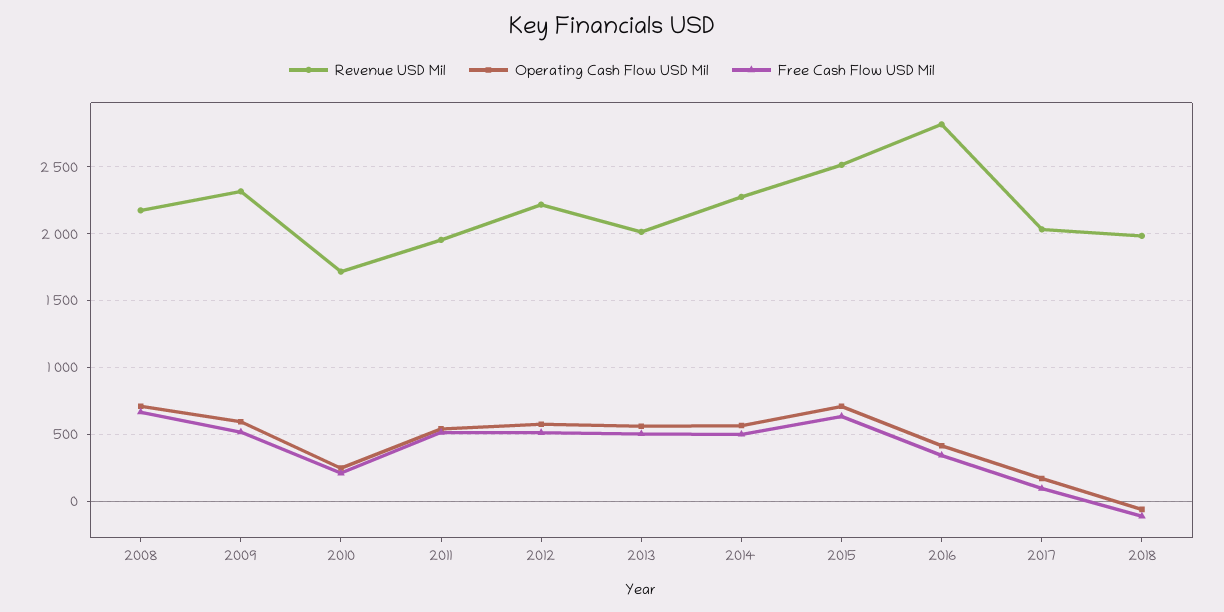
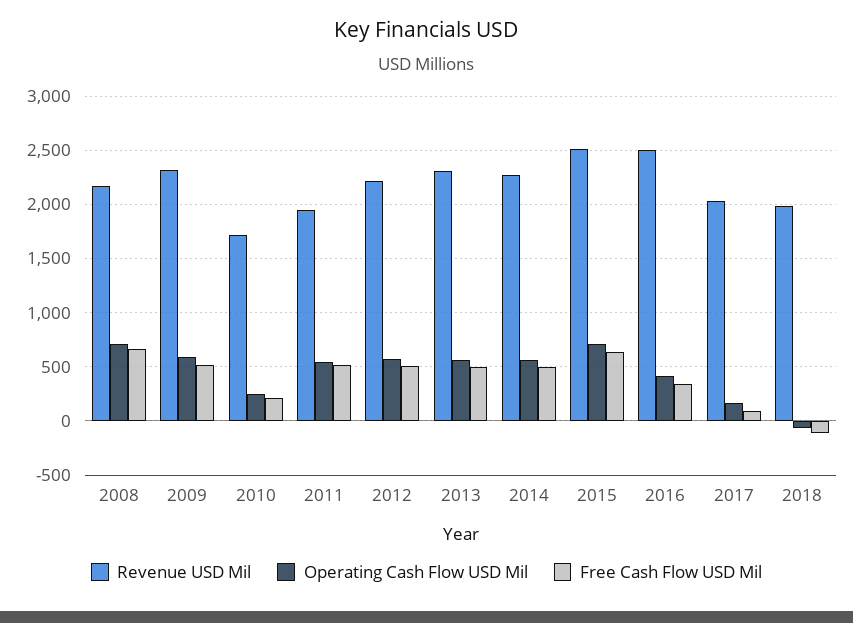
  {
    "Revenue USD Mil": {
      "2008": 2150,
      "2009": 2300,
      "2010": 1700,
      "2011": 1950,
      "2012": 2200,
-     "2013": 2000,
+     "2013": 2300,
      "2014": 2250,
      "2015": 2500,
-     "2016": 2800,
+     "2016": 2500,
      "2017": 2050,
      "2018": 2000
    },
    "Operating Cash Flow USD Mil": {
      "2008": 700,
      "2009": 600,
      "2010": 250,
      "2011": 550,
      "2012": 550,
      "2013": 550,
      "2014": 550,
      "2015": 700,
      "2016": 400,
      "2017": 150,
      "2018": -50
    },
    "Free Cash Flow USD Mil": {
      "2008": 650,
      "2009": 500,
      "2010": 200,
      "2011": 500,
      "2012": 500,
      "2013": 500,
      "2014": 500,
      "2015": 650,
      "2016": 350,
      "2017": 100,
      "2018": -100
    }
  }

